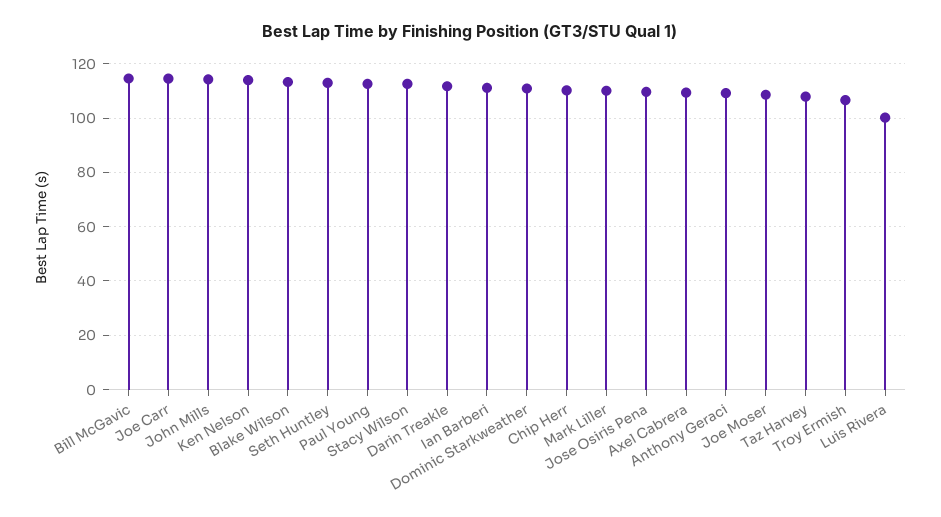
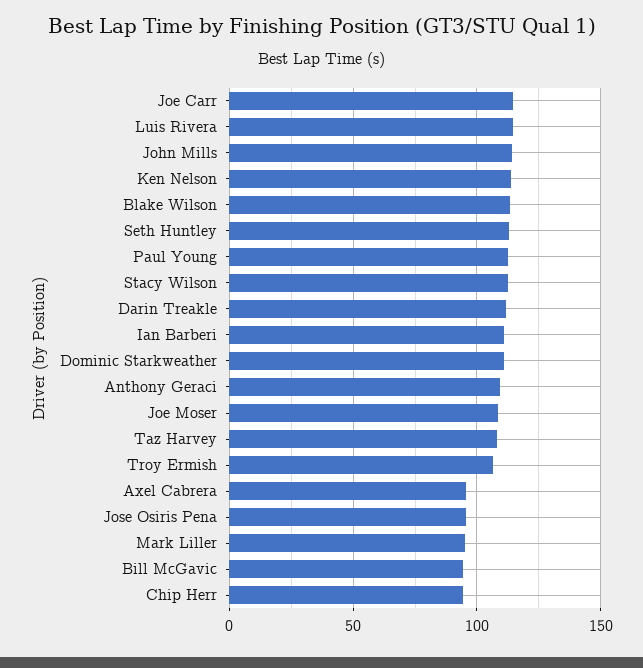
  {
-   "Bill McGavic": 115,
+   "Bill McGavic": 95,
    "Joe Carr": 115,
    "John Mills": 115,
    "Ken Nelson": 115,
    "Blake Wilson": 112.5,
    "Seth Huntley": 112.5,
    "Paul Young": 112.5,
    "Stacy Wilson": 112.5,
    "Darin Treakle": 112.5,
    "Ian Barberi": 110,
    "Dominic Starkweather": 110,
-   "Chip Herr": 110,
+   "Chip Herr": 95,
-   "Mark Liller": 110,
+   "Mark Liller": 95,
-   "Jose Osiris Pena": 110,
+   "Jose Osiris Pena": 95,
-   "Axel Cabrera": 110,
+   "Axel Cabrera": 95,
    "Anthony Geraci": 110,
    "Joe Moser": 107.5,
    "Taz Harvey": 107.5,
    "Troy Ermish": 107.5,
-   "Luis Rivera": 100
+   "Luis Rivera": 115
  }

